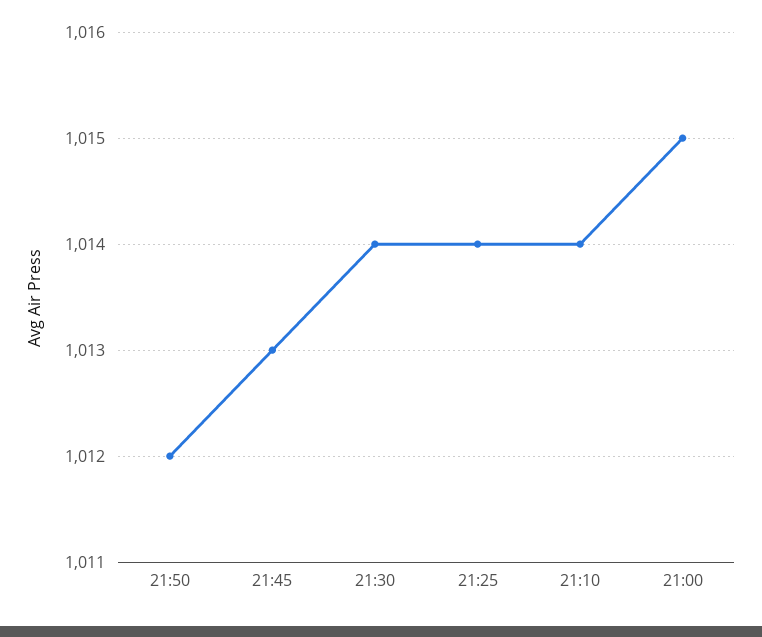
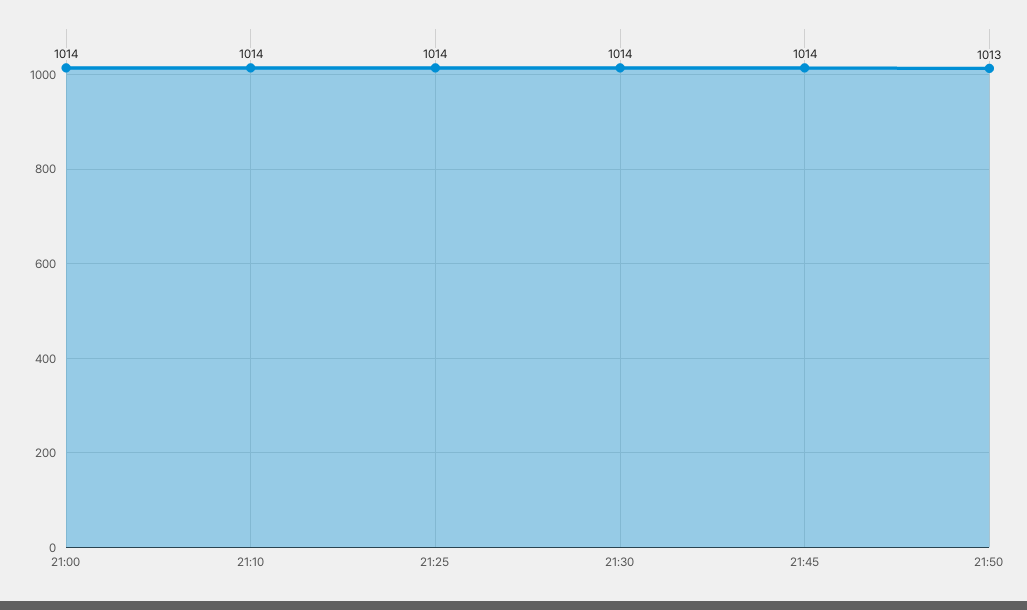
  {
-   "21:50": 1012,
+   "21:50": 1013,
-   "21:45": 1013,
+   "21:45": 1014,
    "21:30": 1014,
    "21:25": 1014,
    "21:10": 1014,
-   "21:00": 1015
+   "21:00": 1014
  }

